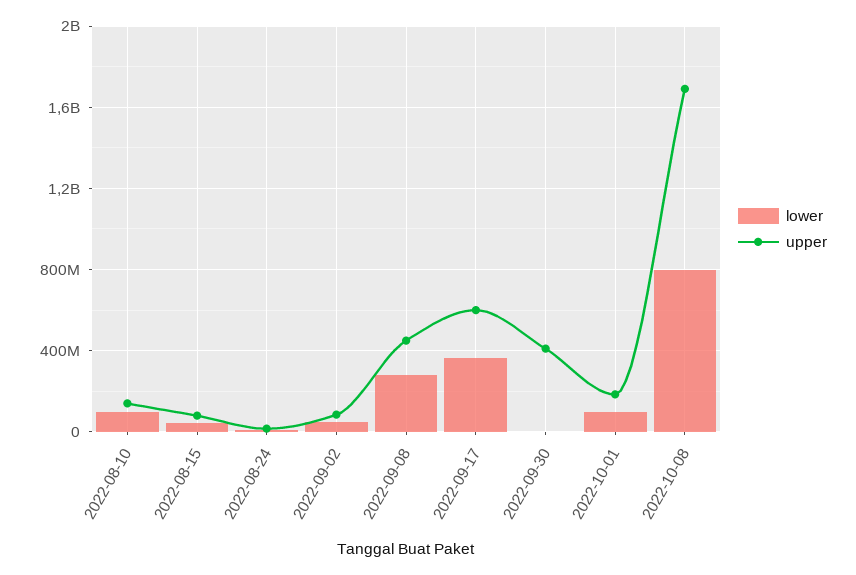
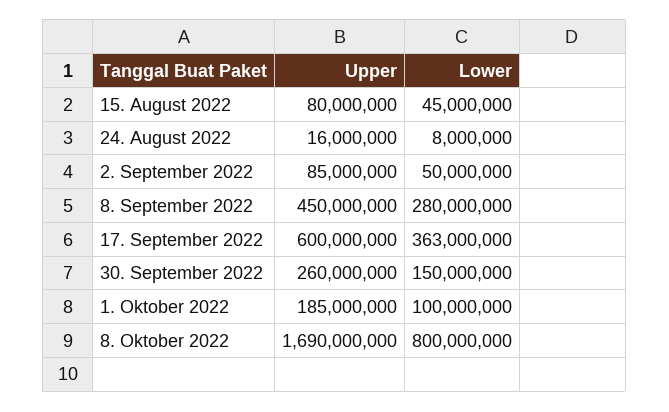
  {
    "lower": {
-     "2022-08-10": 100000000,
      "2022-08-15": 45000000,
      "2022-08-24": 8000000,
      "2022-09-02": 50000000,
      "2022-09-08": 280000000,
      "2022-09-17": 363000000,
-     "2022-09-30": 0,
+     "2022-09-30": 150000000,
      "2022-10-01": 100000000,
      "2022-10-08": 800000000
    },
    "upper": {
-     "2022-08-10": 150000000,
      "2022-08-15": 80000000,
      "2022-08-24": 16000000,
      "2022-09-02": 85000000,
      "2022-09-08": 450000000,
      "2022-09-17": 600000000,
-     "2022-09-30": 400000000,
+     "2022-09-30": 260000000,
      "2022-10-01": 185000000,
      "2022-10-08": 1690000000
    }
  }

